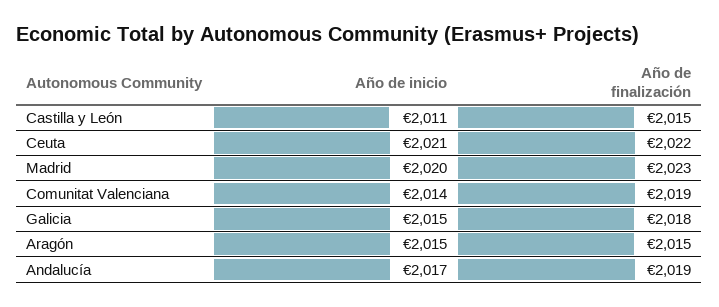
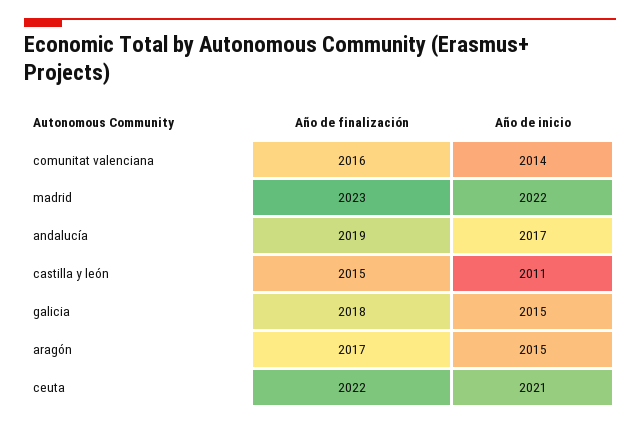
  {
    "Año de inicio": {
      "Castilla y León": 2011,
      "Ceuta": 2021,
-     "Madrid": 2020,
+     "Madrid": 2022,
      "Comunitat Valenciana": 2014,
      "Galicia": 2015,
      "Aragón": 2015,
      "Andalucía": 2017
    },
    "Año de finalización": {
      "Castilla y León": 2015,
      "Ceuta": 2022,
      "Madrid": 2023,
-     "Comunitat Valenciana": 2019,
+     "Comunitat Valenciana": 2016,
      "Galicia": 2018,
-     "Aragón": 2015,
+     "Aragón": 2017,
      "Andalucía": 2019
    }
  }

